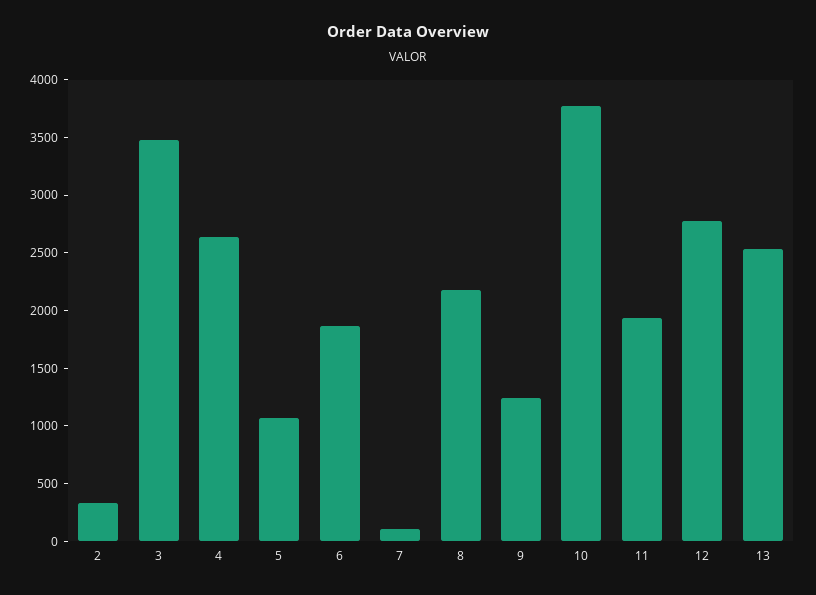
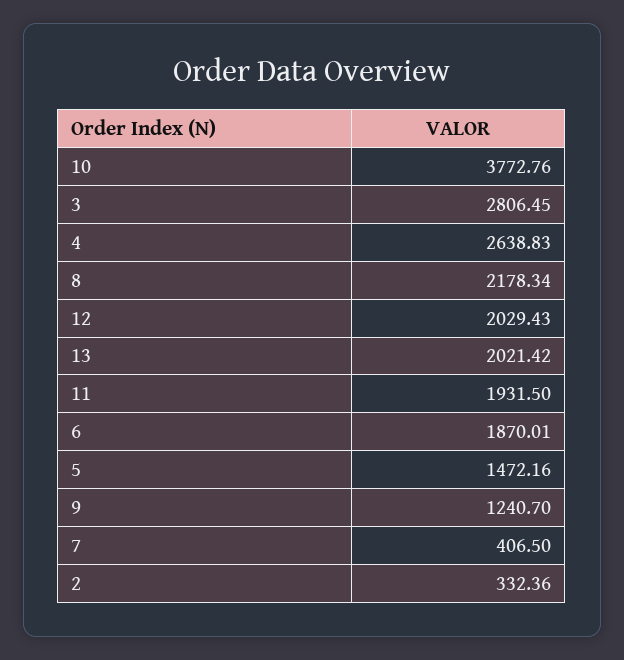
  {
    "2": 332.36,
-   "3": 3500,
+   "3": 2806.45,
    "4": 2638.83,
-   "5": 1100,
+   "5": 1472.16,
    "6": 1870.01,
-   "7": 100,
+   "7": 406.5,
    "8": 2178.34,
    "9": 1240.7,
    "10": 3772.76,
    "11": 1931.5,
-   "12": 2800,
+   "12": 2029.43,
-   "13": 2500
+   "13": 2021.42
  }

